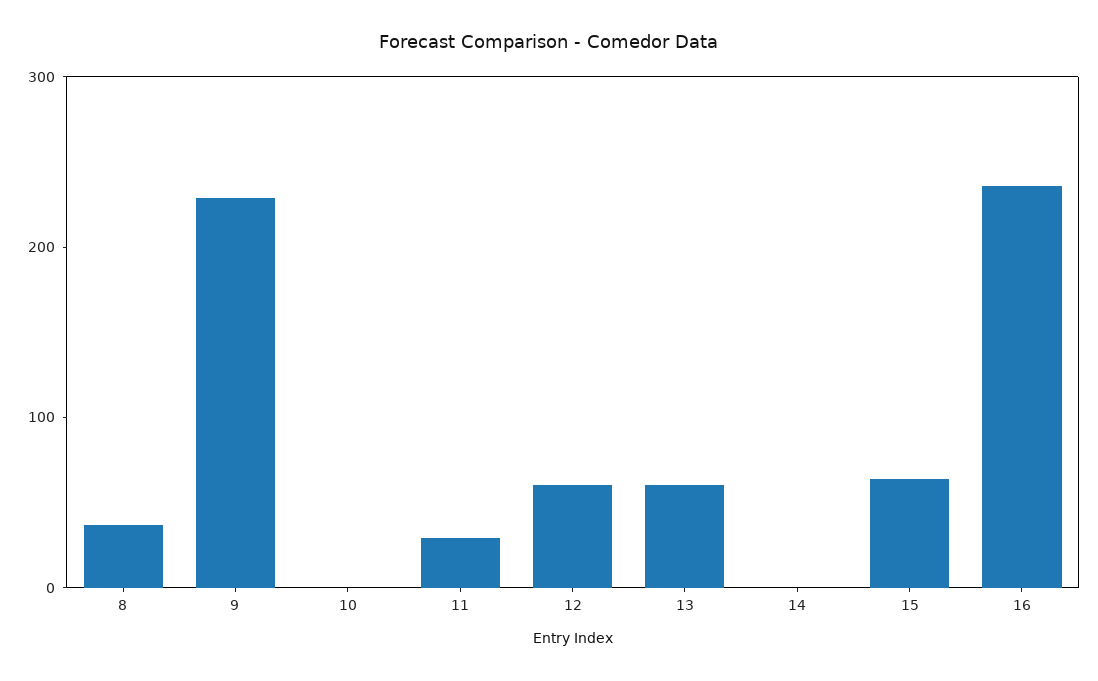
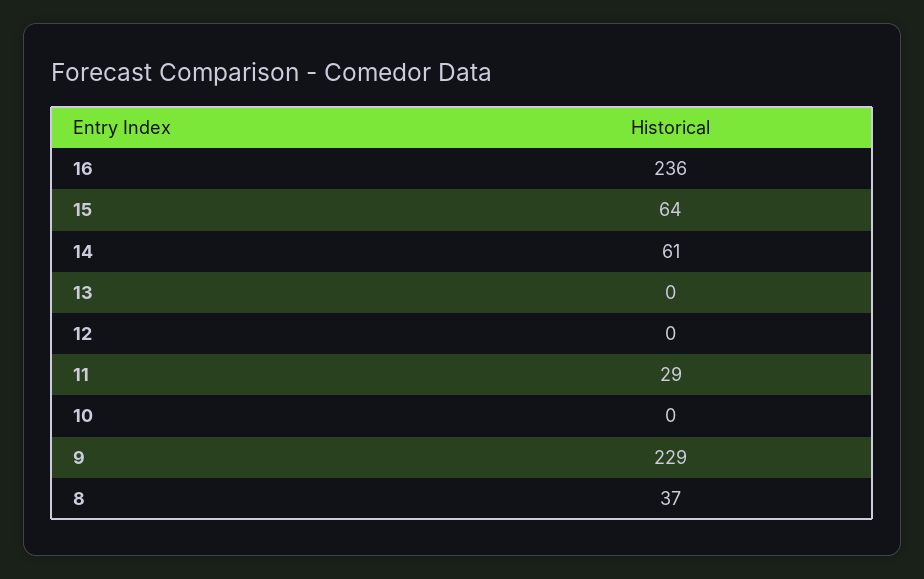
  {
    "8": 37,
    "9": 229,
    "10": 0,
    "11": 29,
-   "12": 60,
+   "12": 0,
-   "13": 60,
+   "13": 0,
-   "14": 0,
+   "14": 61,
    "15": 64,
    "16": 236
  }

